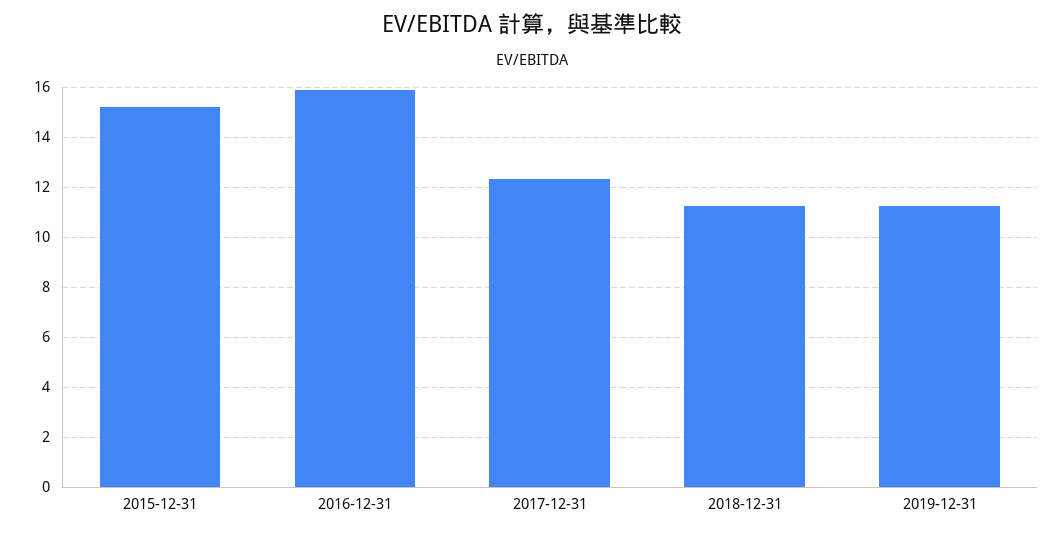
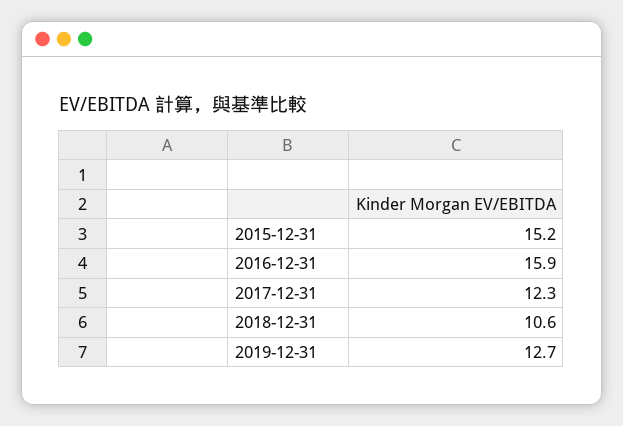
  {
    "2015-12-31": 15.2,
    "2016-12-31": 15.9,
    "2017-12-31": 12.3,
-   "2018-12-31": 11.25,
+   "2018-12-31": 10.6,
-   "2019-12-31": 11.25
+   "2019-12-31": 12.7
  }

